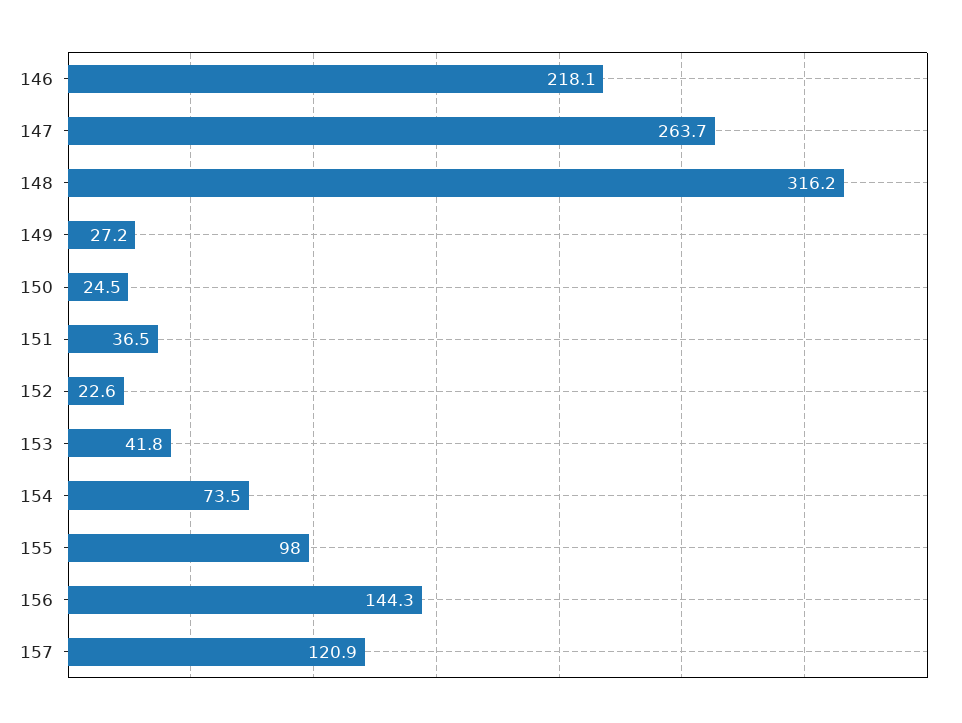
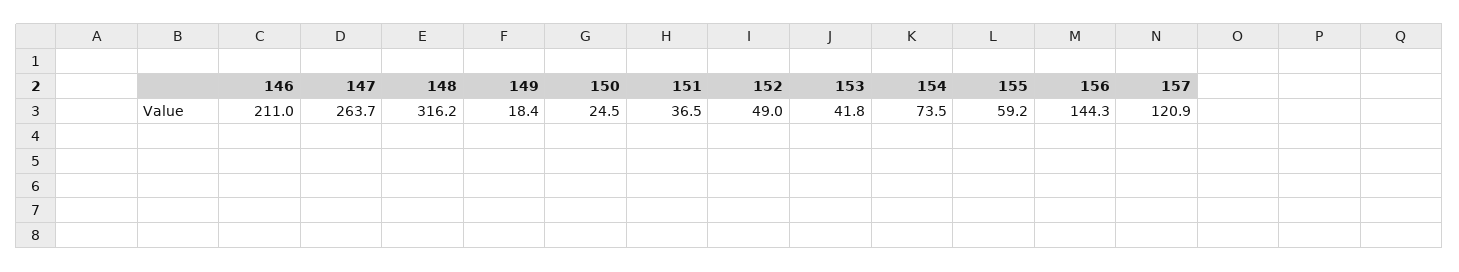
  {
-   "146": 218.1,
+   "146": 211,
    "147": 263.7,
    "148": 316.2,
-   "149": 27.2,
+   "149": 18.4,
    "150": 24.5,
    "151": 36.5,
-   "152": 22.6,
+   "152": 49,
    "153": 41.8,
    "154": 73.5,
-   "155": 98,
+   "155": 59.2,
    "156": 144.3,
    "157": 120.9
  }

